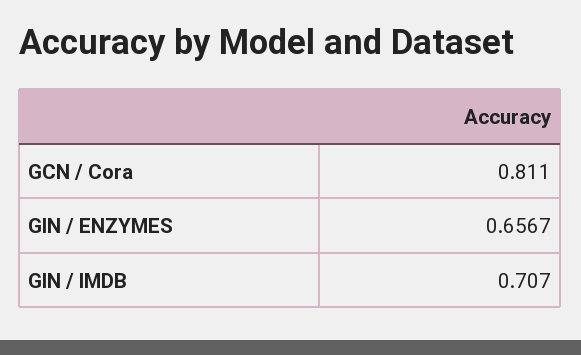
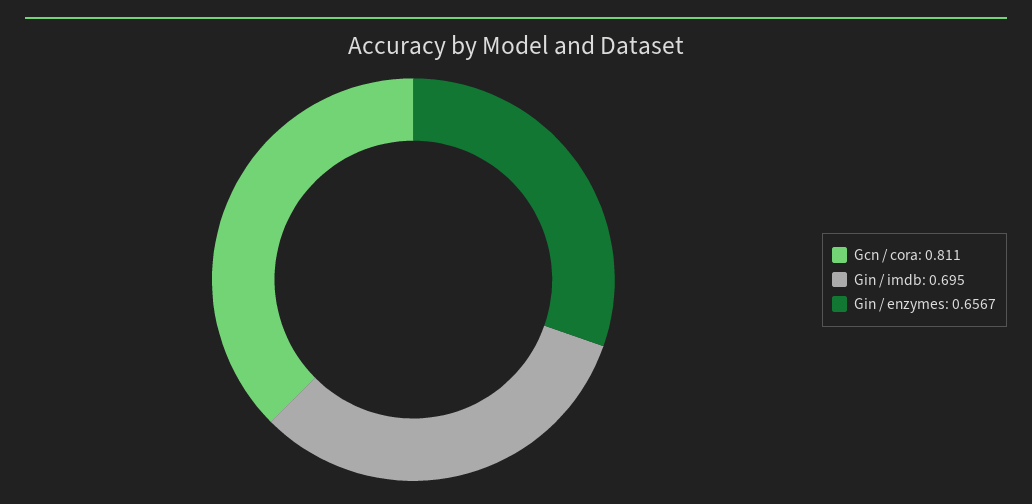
  {
    "GCN / Cora": 0.811,
    "GIN / ENZYMES": 0.6567,
-   "GIN / IMDB": 0.707
+   "GIN / IMDB": 0.695
  }

